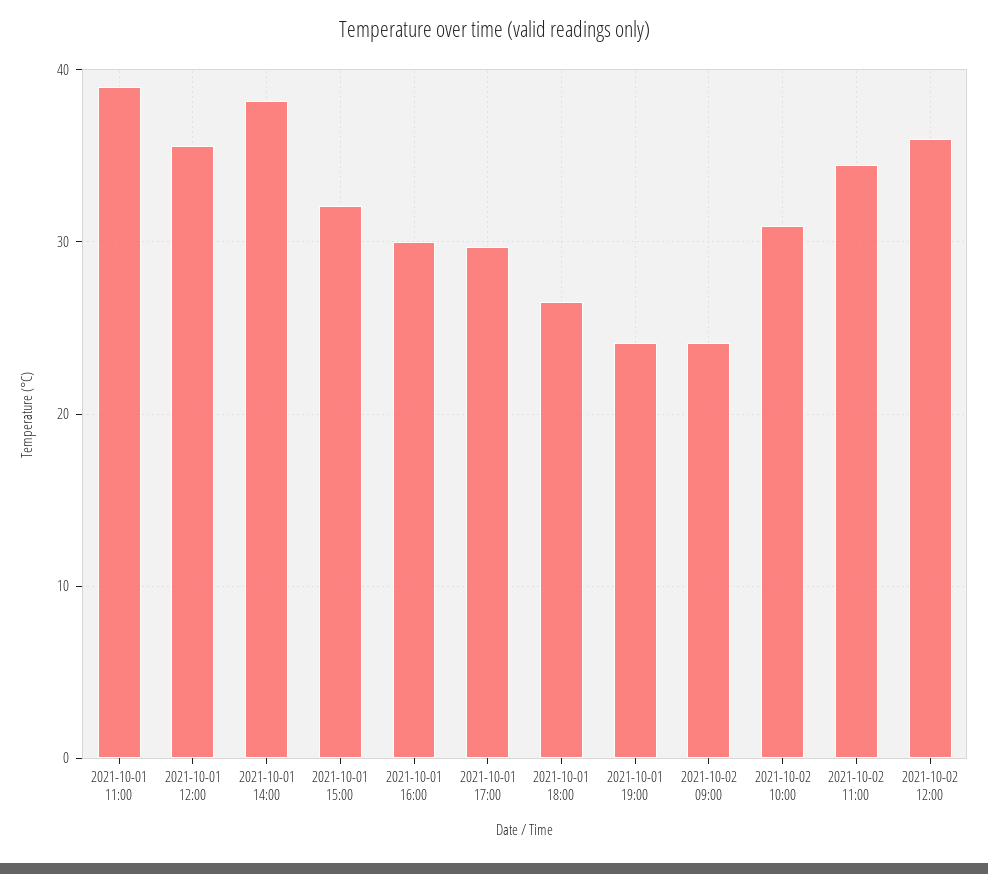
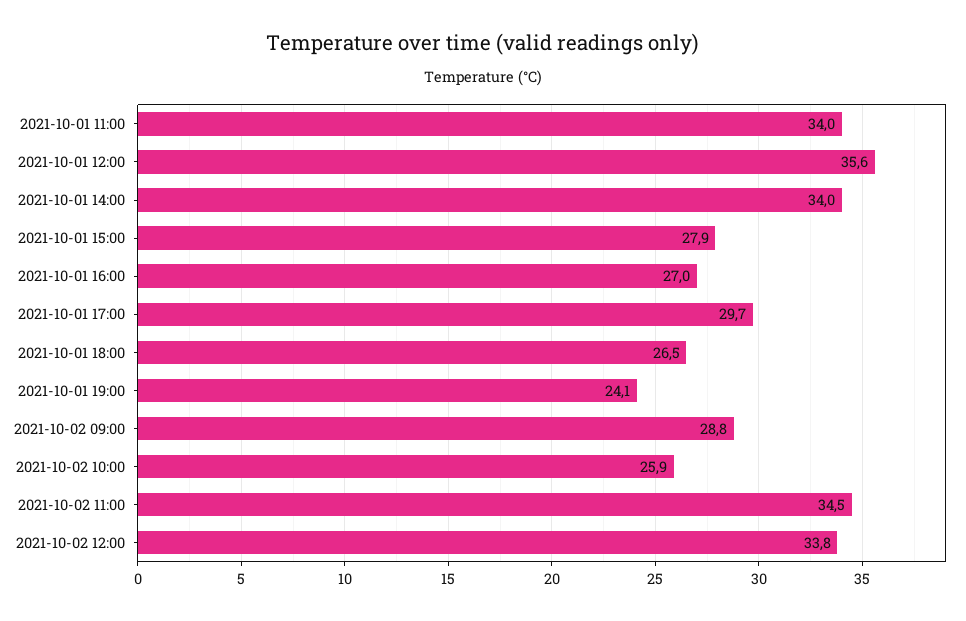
  {
-   "2021-10-01 11:00": 39,
+   "2021-10-01 11:00": 34,
    "2021-10-01 12:00": 35.6,
-   "2021-10-01 14:00": 38,
+   "2021-10-01 14:00": 34,
-   "2021-10-01 15:00": 32,
+   "2021-10-01 15:00": 27.9,
-   "2021-10-01 16:00": 30,
+   "2021-10-01 16:00": 27,
    "2021-10-01 17:00": 29.7,
    "2021-10-01 18:00": 26.5,
    "2021-10-01 19:00": 24.1,
-   "2021-10-02 09:00": 24,
+   "2021-10-02 09:00": 28.8,
-   "2021-10-02 10:00": 31,
+   "2021-10-02 10:00": 25.9,
    "2021-10-02 11:00": 34.5,
-   "2021-10-02 12:00": 36
+   "2021-10-02 12:00": 33.8
  }

